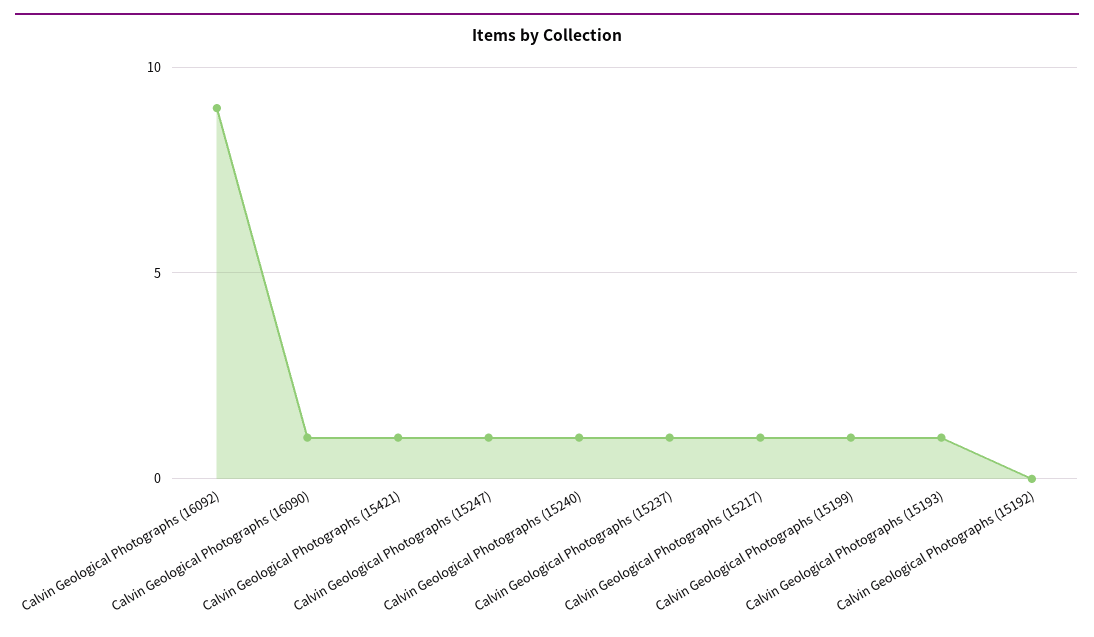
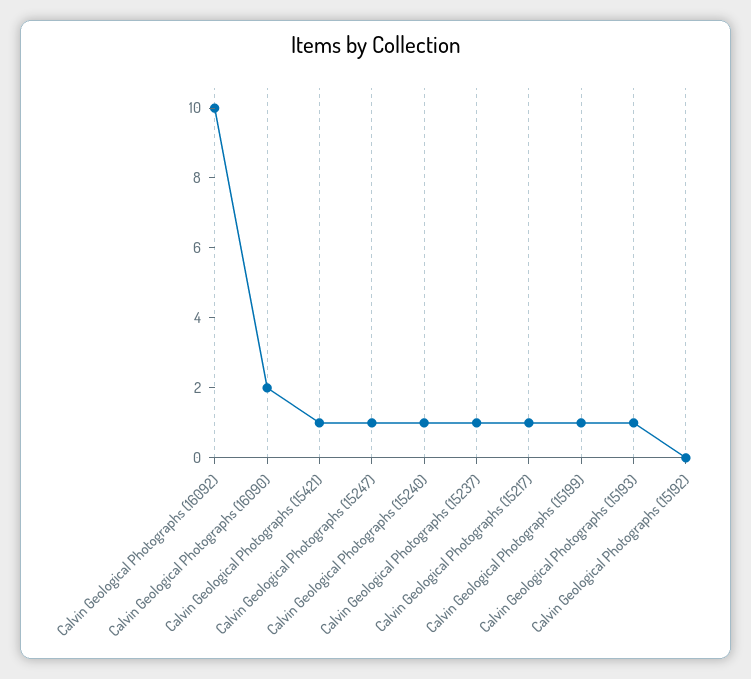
  {
-   "Calvin Geological Photographs (16092)": 9,
+   "Calvin Geological Photographs (16092)": 10,
-   "Calvin Geological Photographs (16090)": 1,
+   "Calvin Geological Photographs (16090)": 2,
    "Calvin Geological Photographs (15421)": 1,
    "Calvin Geological Photographs (15247)": 1,
    "Calvin Geological Photographs (15240)": 1,
    "Calvin Geological Photographs (15237)": 1,
    "Calvin Geological Photographs (15217)": 1,
    "Calvin Geological Photographs (15199)": 1,
    "Calvin Geological Photographs (15193)": 1,
    "Calvin Geological Photographs (15192)": 0
  }

